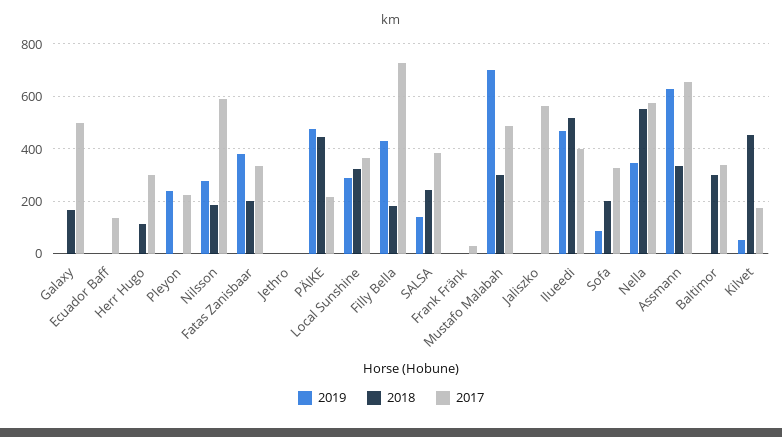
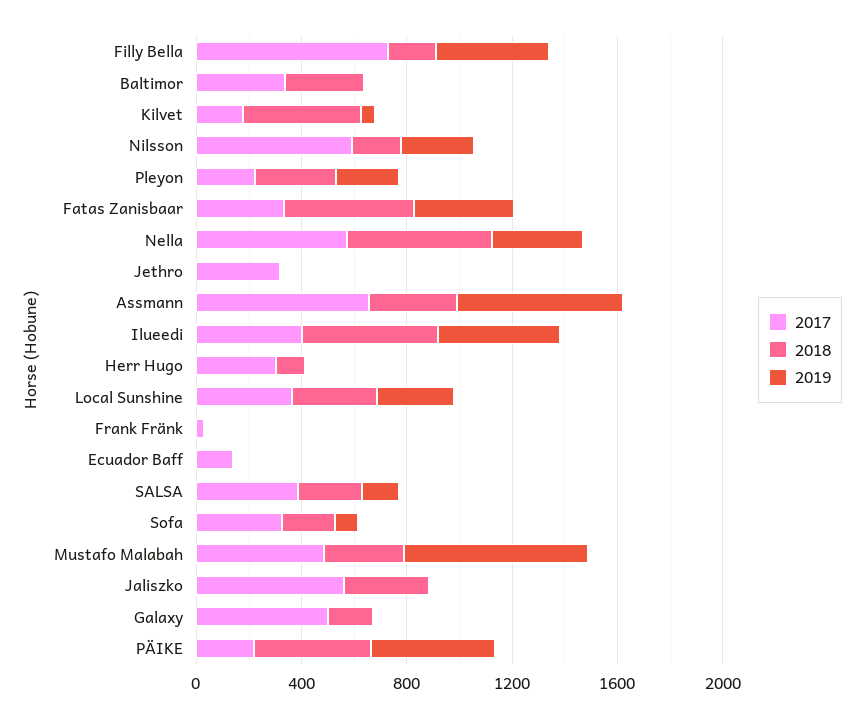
  {
    "2019": {
      "Galaxy": 0,
      "Ecuador Baff": 0,
      "Herr Hugo": 0,
      "Pleyon": 250,
      "Nilsson": 275,
      "Fatas Zanisbaar": 375,
      "Jethro": 0,
      "PÄIKE": 475,
      "Local Sunshine": 300,
      "Filly Bella": 425,
      "SALSA": 150,
      "Frank Fränk": 0,
      "Mustafo Malabah": 700,
      "Jaliszko": 0,
      "Ilueedi": 475,
      "Sofa": 75,
      "Nella": 350,
      "Assmann": 625,
      "Baltimor": 0,
      "Kilvet": 50
    },
    "2018": {
      "Galaxy": 175,
      "Ecuador Baff": 0,
      "Herr Hugo": 100,
-     "Pleyon": 0,
+     "Pleyon": 300,
      "Nilsson": 200,
-     "Fatas Zanisbaar": 200,
+     "Fatas Zanisbaar": 500,
      "Jethro": 0,
      "PÄIKE": 450,
      "Local Sunshine": 325,
      "Filly Bella": 175,
      "SALSA": 250,
      "Frank Fränk": 0,
      "Mustafo Malabah": 300,
-     "Jaliszko": 0,
+     "Jaliszko": 300,
      "Ilueedi": 525,
      "Sofa": 200,
      "Nella": 550,
      "Assmann": 325,
      "Baltimor": 300,
      "Kilvet": 450
    },
    "2017": {
      "Galaxy": 500,
      "Ecuador Baff": 150,
      "Herr Hugo": 300,
      "Pleyon": 225,
      "Nilsson": 600,
      "Fatas Zanisbaar": 325,
-     "Jethro": 0,
+     "Jethro": 300,
      "PÄIKE": 225,
      "Local Sunshine": 375,
      "Filly Bella": 725,
      "SALSA": 375,
      "Frank Fränk": 25,
      "Mustafo Malabah": 475,
      "Jaliszko": 550,
      "Ilueedi": 400,
      "Sofa": 325,
      "Nella": 575,
      "Assmann": 650,
      "Baltimor": 325,
      "Kilvet": 175
    }
  }

